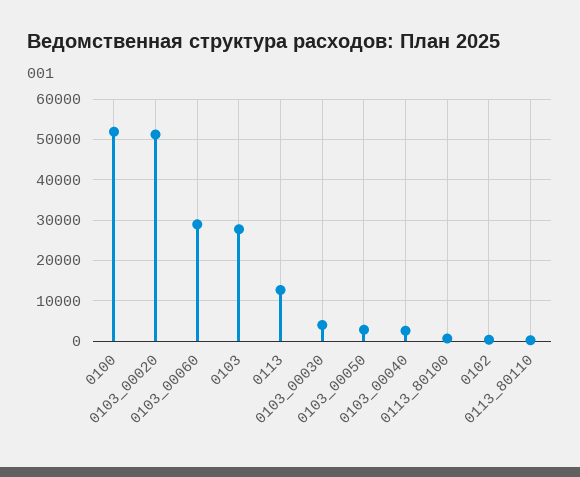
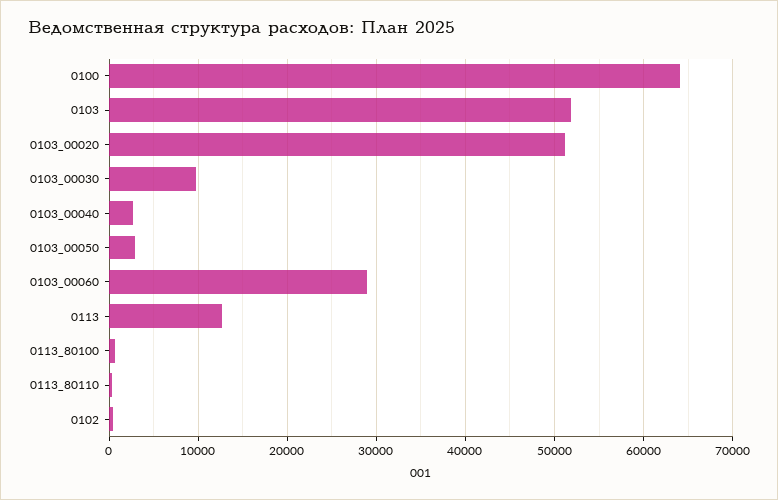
  {
-   "0100": 52000,
+   "0100": 64000,
    "0103_00020": 51000,
    "0103_00060": 29000,
-   "0103": 28000,
+   "0103": 52000,
    "0113": 13000,
-   "0103_00030": 4000,
+   "0103_00030": 10000,
    "0103_00050": 3000,
    "0103_00040": 3000,
    "0113_80100": 1000,
    "0102": 0,
    "0113_80110": 0
  }

